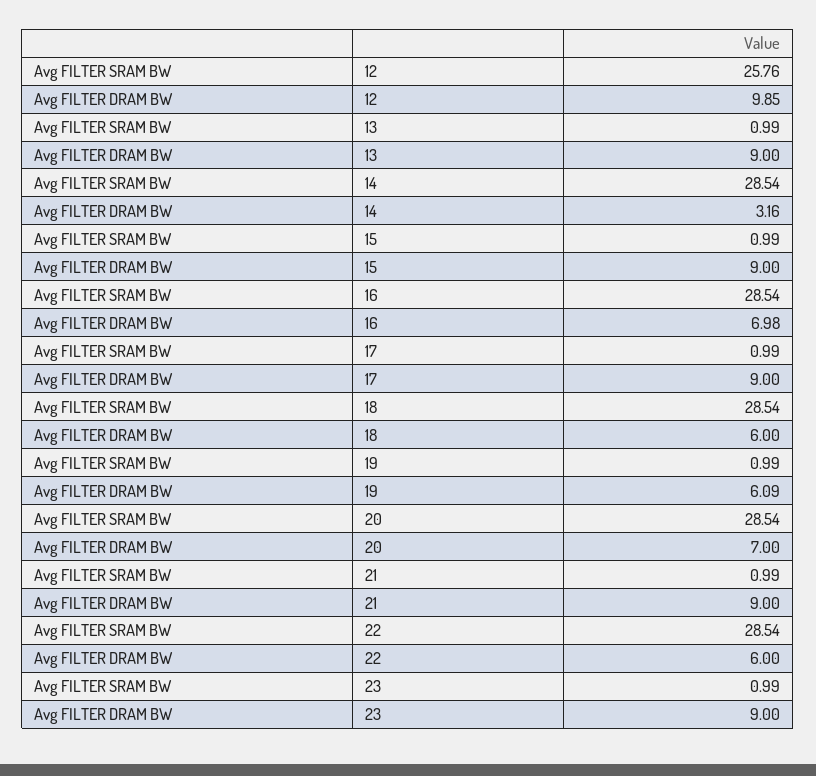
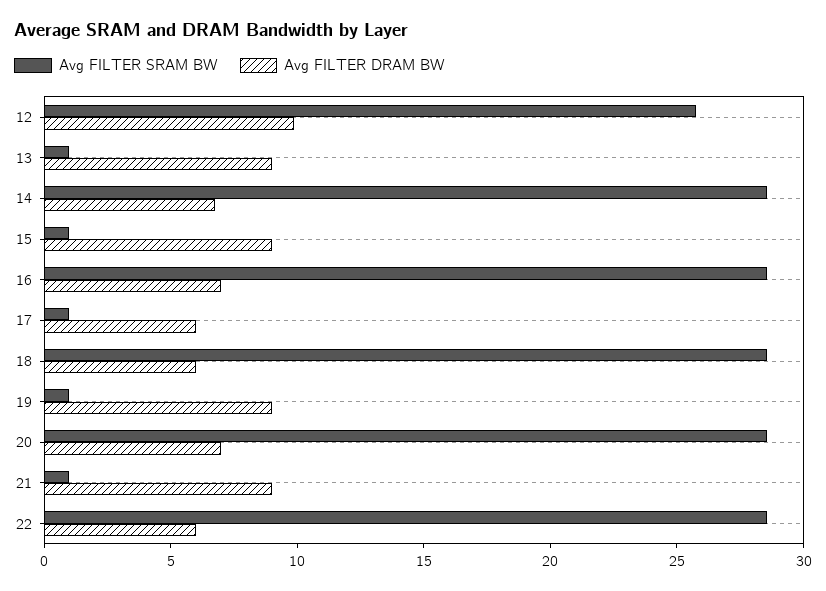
  {
    "Avg FILTER SRAM BW": {
      "12": 25.76,
      "13": 0.99,
      "14": 28.54,
      "15": 0.99,
      "16": 28.54,
      "17": 0.99,
      "18": 28.54,
      "19": 0.99,
      "20": 28.54,
      "21": 0.99,
-     "22": 28.54,
+     "22": 28.54
-     "23": 0.99
    },
    "Avg FILTER DRAM BW": {
      "12": 9.85,
      "13": 9,
-     "14": 3.16,
+     "14": 7,
      "15": 9,
      "16": 6.98,
-     "17": 9,
+     "17": 6,
      "18": 6,
-     "19": 6.09,
+     "19": 9,
      "20": 7,
      "21": 9,
-     "22": 6,
+     "22": 6
-     "23": 9
    }
  }

